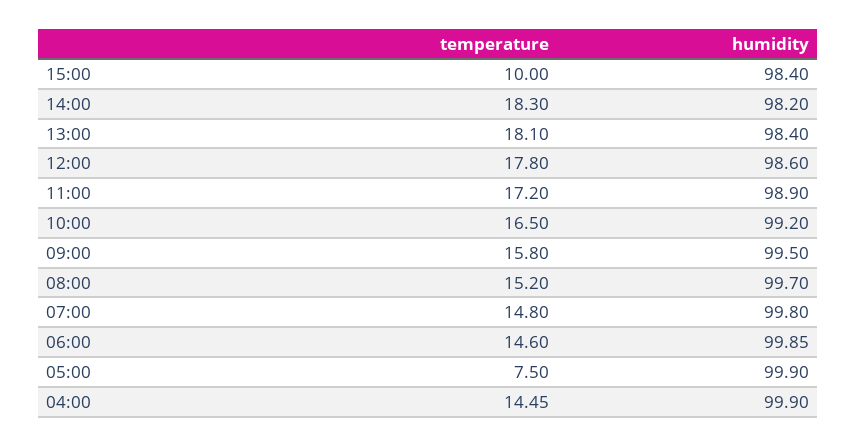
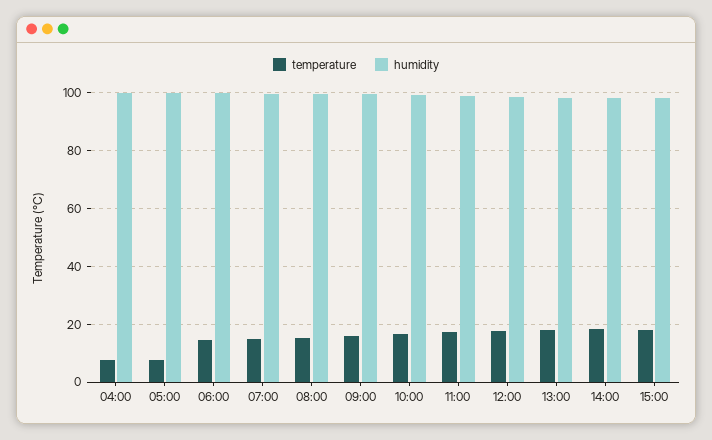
  {
    "temperature": {
-     "15:00": 10,
+     "15:00": 17.5,
      "14:00": 18.3,
      "13:00": 18.1,
      "12:00": 17.8,
      "11:00": 17.2,
      "10:00": 16.5,
      "09:00": 15.8,
      "08:00": 15.2,
      "07:00": 14.8,
      "06:00": 14.6,
      "05:00": 7.5,
-     "04:00": 14.45
+     "04:00": 7.5
    },
    "humidity": {
      "15:00": 98.4,
      "14:00": 98.2,
      "13:00": 98.4,
      "12:00": 98.6,
      "11:00": 98.9,
      "10:00": 99.2,
      "09:00": 99.5,
      "08:00": 99.7,
      "07:00": 99.8,
      "06:00": 99.85,
      "05:00": 99.9,
      "04:00": 99.9
    }
  }

